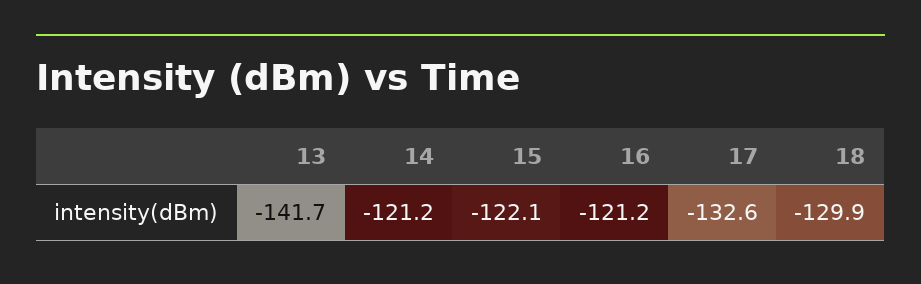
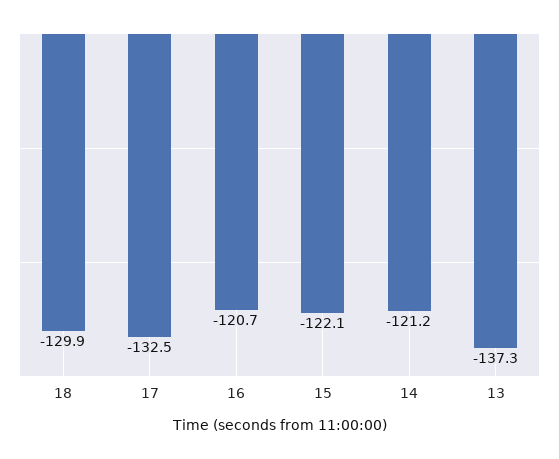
  {
-   "13": -141.7,
+   "13": -137.3,
    "14": -121.2,
    "15": -122.1,
-   "16": -121.2,
+   "16": -120.7,
-   "17": -132.6,
+   "17": -132.5,
    "18": -129.9
  }

